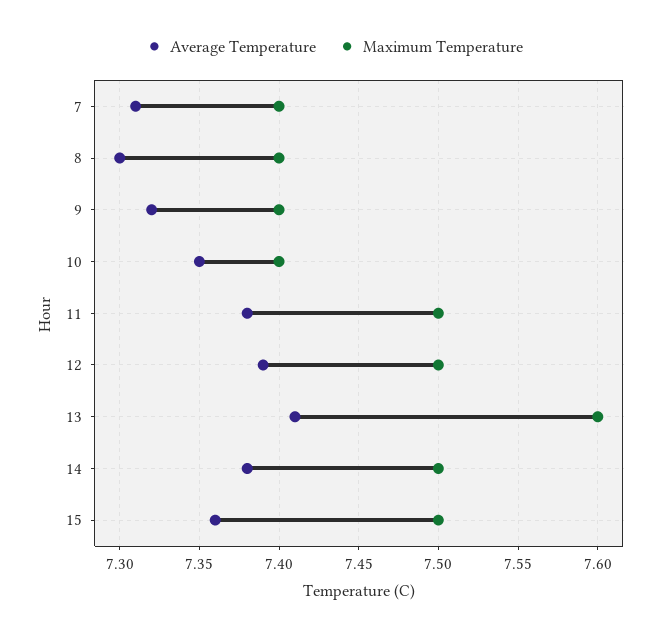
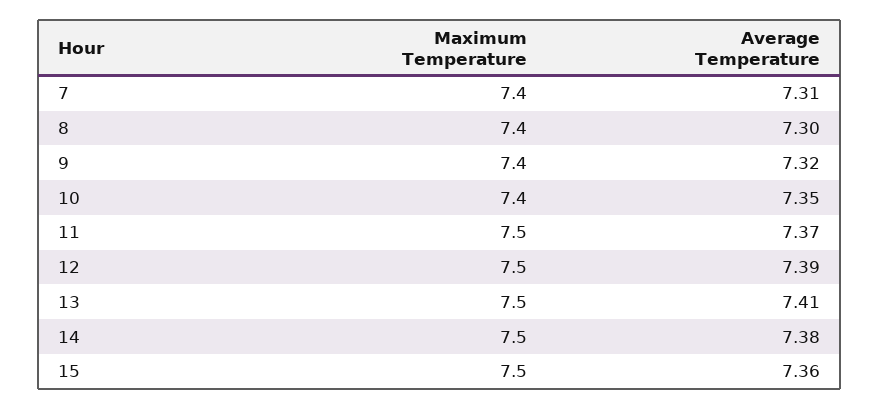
  {
    "Average Temperature": {
      "7": 7.31,
      "8": 7.3,
      "9": 7.32,
      "10": 7.35,
-     "11": 7.38,
+     "11": 7.37,
      "12": 7.39,
      "13": 7.41,
      "14": 7.38,
      "15": 7.36
    },
    "Maximum Temperature": {
      "7": 7.4,
      "8": 7.4,
      "9": 7.4,
      "10": 7.4,
      "11": 7.5,
      "12": 7.5,
-     "13": 7.6,
+     "13": 7.5,
      "14": 7.5,
      "15": 7.5
    }
  }

